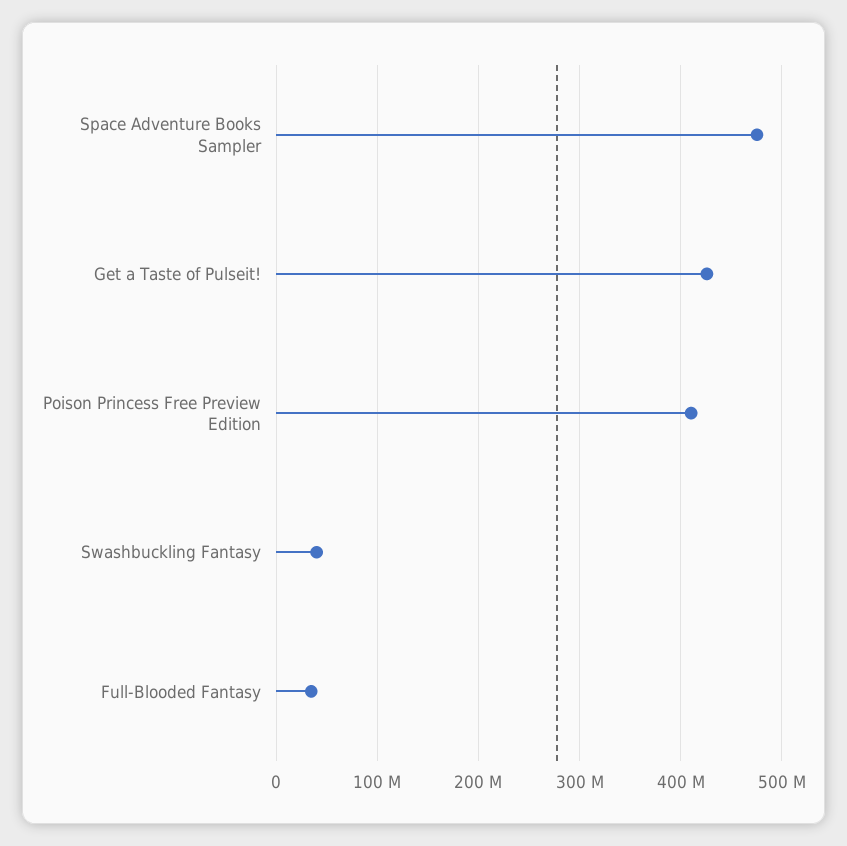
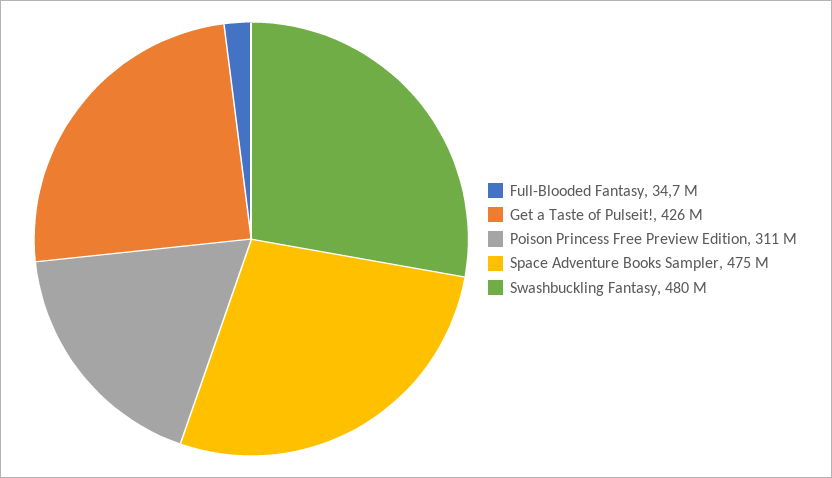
  {
    "Space Adventure Books Sampler": 475000000,
    "Get a Taste of Pulseit!": 426000000,
-   "Poison Princess Free Preview Edition": 410000000,
+   "Poison Princess Free Preview Edition": 311000000,
-   "Swashbuckling Fantasy": 40000000,
+   "Swashbuckling Fantasy": 480000000,
    "Full-Blooded Fantasy": 34700000
  }

